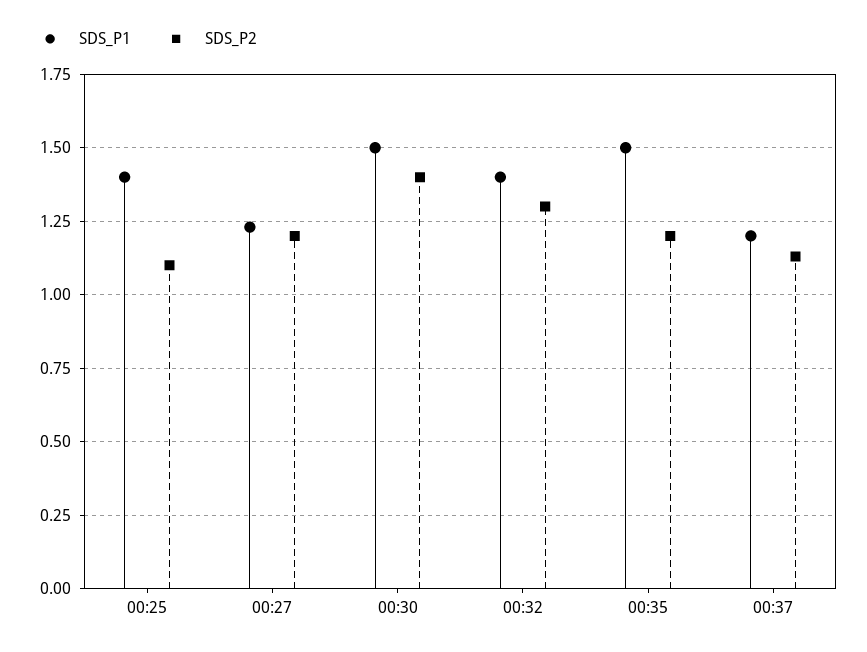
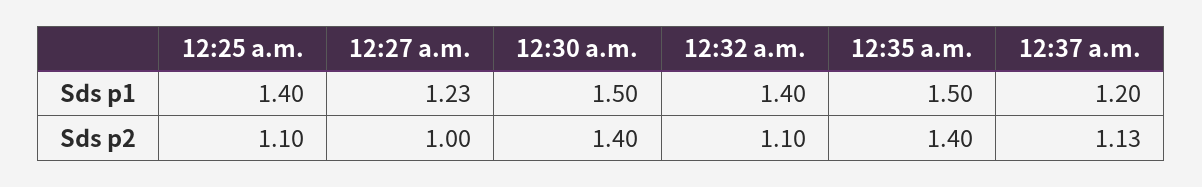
  {
    "SDS_P1": {
      "00:25": 1.4,
      "00:27": 1.23,
      "00:30": 1.5,
      "00:32": 1.4,
      "00:35": 1.5,
      "00:37": 1.2
    },
    "SDS_P2": {
      "00:25": 1.1,
-     "00:27": 1.2,
+     "00:27": 1,
      "00:30": 1.4,
-     "00:32": 1.3,
+     "00:32": 1.1,
-     "00:35": 1.2,
+     "00:35": 1.4,
      "00:37": 1.13
    }
  }

